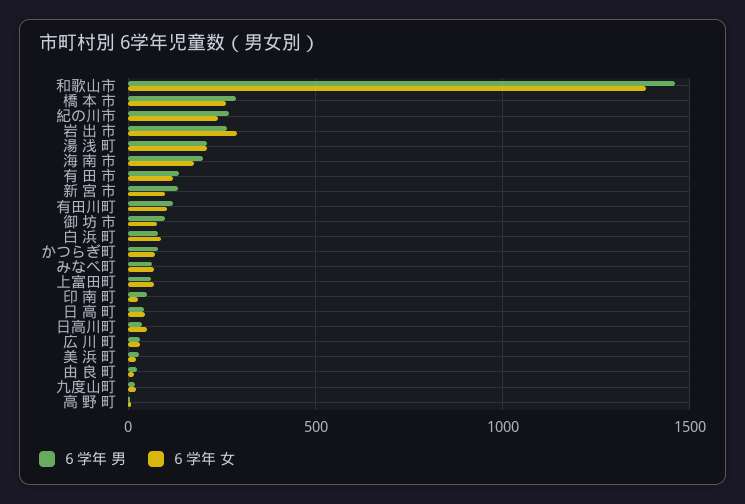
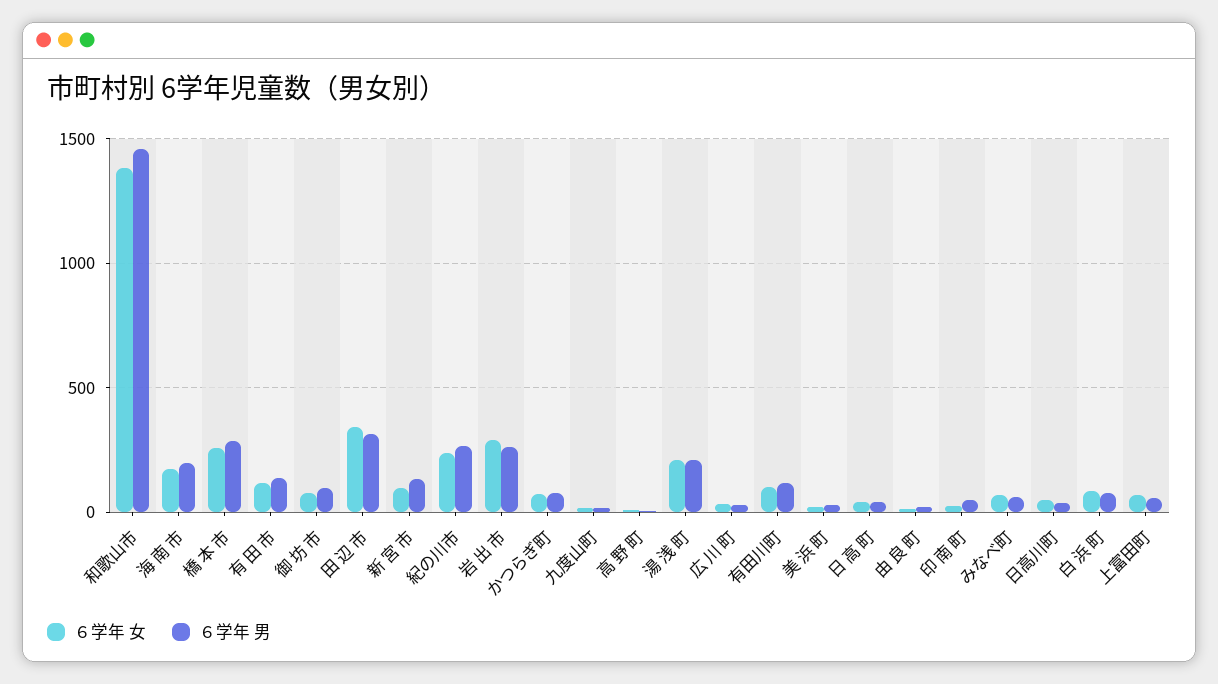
  {
    "６学年 男": {
      "和歌山市": 1450,
      "橋 本 市": 300,
      "紀の川市": 250,
      "岩 出 市": 250,
      "湯 浅 町": 200,
      "海 南 市": 200,
      "有 田 市": 150,
      "新 宮 市": 150,
      "有田川町": 100,
      "御 坊 市": 100,
      "白 浜 町": 100,
      "かつらぎ町": 100,
      "みなべ町": 50,
      "上富田町": 50,
      "印 南 町": 50,
      "日 高 町": 50,
      "日高川町": 50,
      "広 川 町": 50,
      "美 浜 町": 50,
      "由 良 町": 0,
      "九度山町": 0,
-     "高 野 町": 0
+     "高 野 町": 0,
+     "田 辺 市": 300
    },
    "６学年 女": {
      "和歌山市": 1400,
      "橋 本 市": 250,
      "紀の川市": 250,
      "岩 出 市": 300,
      "湯 浅 町": 200,
      "海 南 市": 150,
      "有 田 市": 100,
      "新 宮 市": 100,
      "有田川町": 100,
      "御 坊 市": 100,
      "白 浜 町": 100,
      "かつらぎ町": 50,
      "みなべ町": 50,
      "上富田町": 50,
      "印 南 町": 50,
      "日 高 町": 50,
      "日高川町": 50,
      "広 川 町": 50,
      "美 浜 町": 0,
      "由 良 町": 0,
      "九度山町": 0,
-     "高 野 町": 0
+     "高 野 町": 0,
+     "田 辺 市": 350
    }
  }

